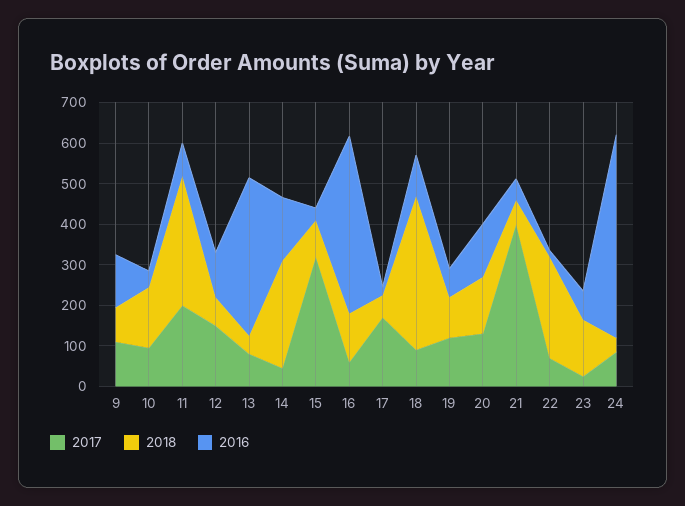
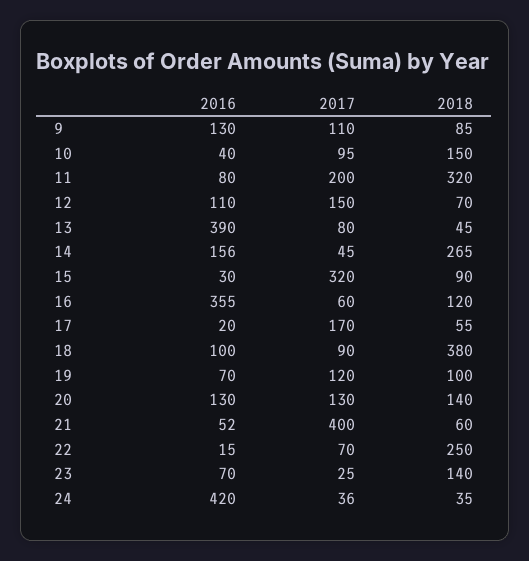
  {
    "2017": {
      "9": 110,
      "10": 95,
      "11": 200,
      "12": 150,
      "13": 80,
      "14": 45,
      "15": 320,
      "16": 60,
      "17": 170,
      "18": 90,
      "19": 120,
      "20": 130,
      "21": 400,
      "22": 70,
      "23": 25,
-     "24": 80
+     "24": 36
    },
    "2018": {
      "9": 85,
      "10": 150,
      "11": 320,
      "12": 70,
      "13": 45,
      "14": 265,
      "15": 90,
      "16": 120,
      "17": 55,
      "18": 380,
      "19": 100,
      "20": 140,
      "21": 60,
      "22": 250,
      "23": 140,
      "24": 35
    },
    "2016": {
      "9": 130,
      "10": 40,
      "11": 80,
      "12": 110,
      "13": 390,
      "14": 156,
      "15": 30,
-     "16": 440,
+     "16": 355,
      "17": 20,
      "18": 100,
      "19": 70,
      "20": 130,
      "21": 52,
      "22": 15,
      "23": 70,
-     "24": 500
+     "24": 420
    }
  }

